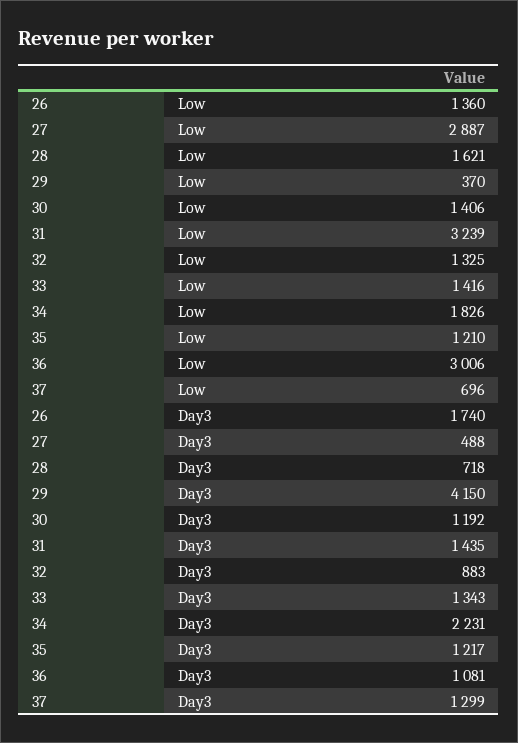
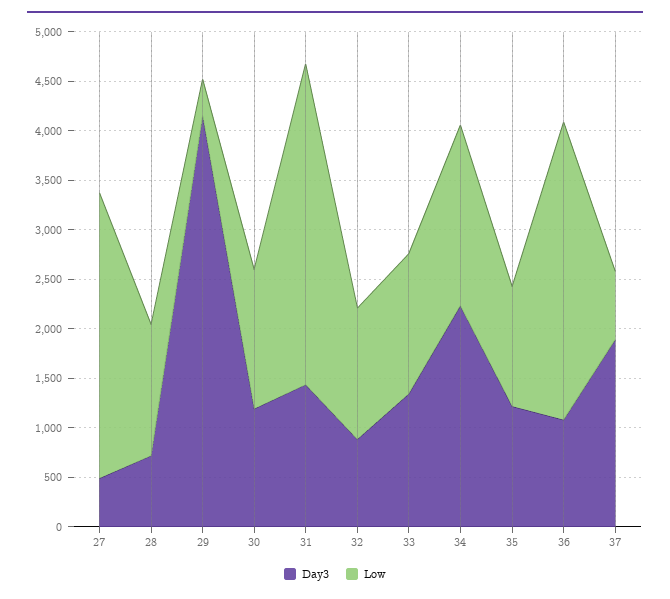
  {
    "Low": {
-     "26": 1360,
      "27": 2887,
-     "28": 1621,
+     "28": 1300,
      "29": 370,
      "30": 1406,
      "31": 3239,
      "32": 1325,
      "33": 1416,
      "34": 1826,
      "35": 1210,
      "36": 3006,
      "37": 696
    },
    "Day3": {
-     "26": 1740,
      "27": 488,
      "28": 718,
      "29": 4150,
      "30": 1192,
      "31": 1435,
      "32": 883,
      "33": 1343,
      "34": 2231,
      "35": 1217,
      "36": 1081,
-     "37": 1299
+     "37": 1900
    }
  }

